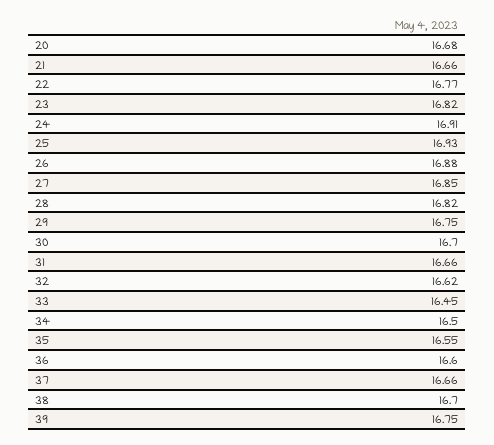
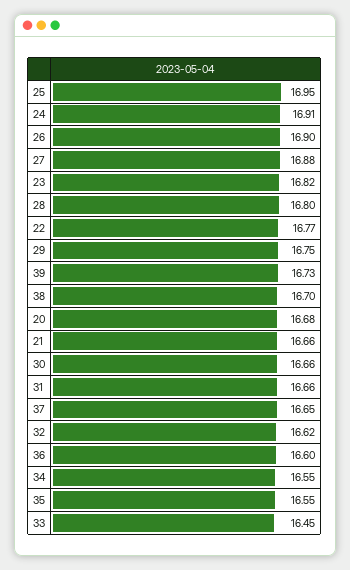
  {
    "20": 16.68,
    "21": 16.66,
    "22": 16.77,
    "23": 16.82,
    "24": 16.91,
-   "25": 16.93,
+   "25": 16.95,
-   "26": 16.88,
+   "26": 16.9,
-   "27": 16.85,
+   "27": 16.88,
-   "28": 16.82,
+   "28": 16.8,
    "29": 16.75,
-   "30": 16.7,
+   "30": 16.66,
    "31": 16.66,
    "32": 16.62,
    "33": 16.45,
-   "34": 16.5,
+   "34": 16.55,
    "35": 16.55,
    "36": 16.6,
-   "37": 16.66,
+   "37": 16.65,
    "38": 16.7,
-   "39": 16.75
+   "39": 16.73
  }

